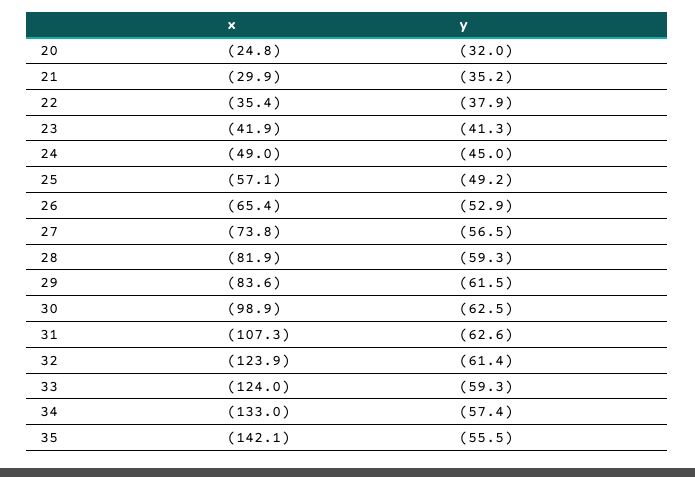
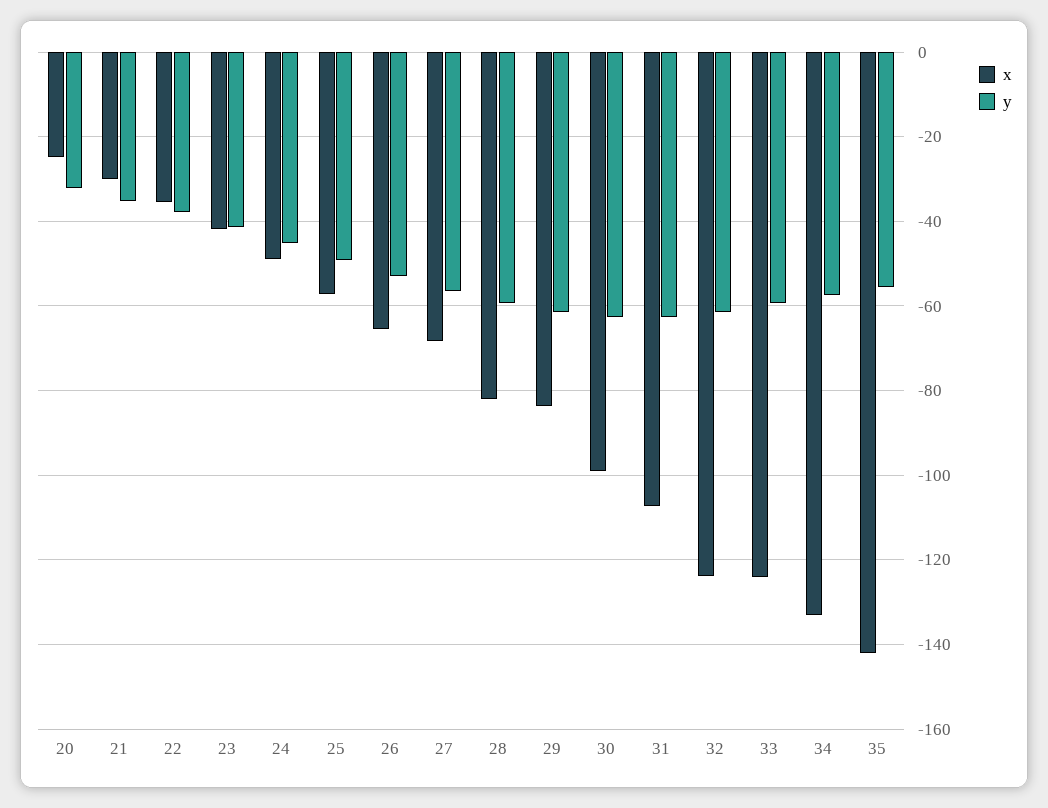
  {
    "x": {
      "20": -24.8,
      "21": -29.9,
      "22": -35.4,
      "23": -41.9,
      "24": -49,
      "25": -57.1,
      "26": -65.4,
-     "27": -73.8,
+     "27": -68,
      "28": -81.9,
      "29": -83.6,
      "30": -98.9,
      "31": -107.3,
      "32": -123.9,
      "33": -124,
      "34": -133,
      "35": -142.1
    },
    "y": {
      "20": -32,
      "21": -35.2,
      "22": -37.9,
      "23": -41.3,
      "24": -45,
      "25": -49.2,
      "26": -52.9,
      "27": -56.5,
      "28": -59.3,
      "29": -61.5,
      "30": -62.5,
      "31": -62.6,
      "32": -61.4,
      "33": -59.3,
      "34": -57.4,
      "35": -55.5
    }
  }

